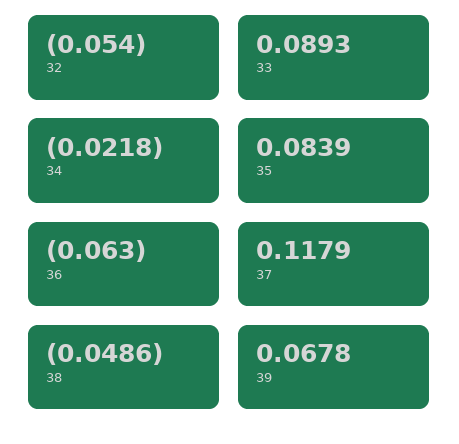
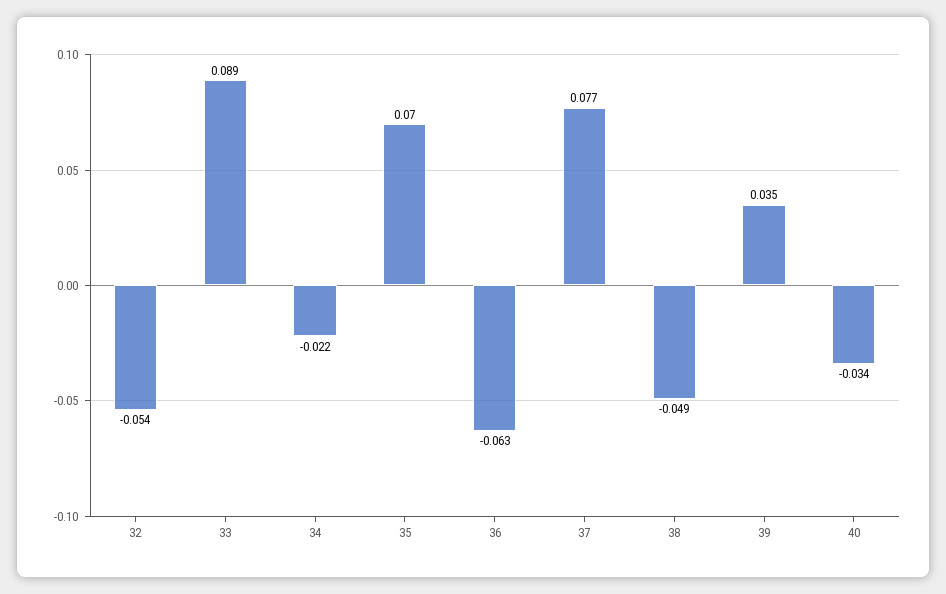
  {
    "32": -0.054,
    "33": 0.0893,
    "34": -0.0218,
-   "35": 0.0839,
+   "35": 0.07,
    "36": -0.063,
-   "37": 0.1179,
+   "37": 0.077,
    "38": -0.0486,
-   "39": 0.0678
+   "39": 0.035,
+   "40": -0.034
  }

